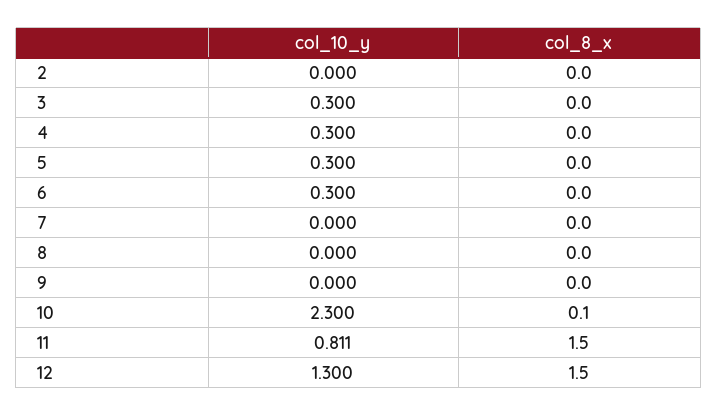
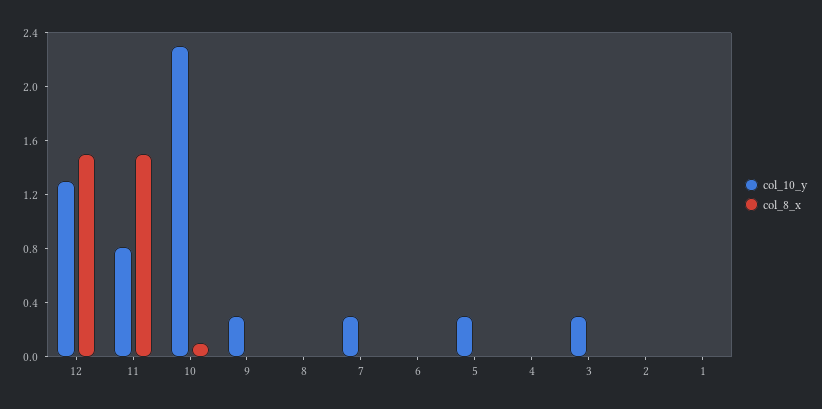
  {
    "col_10_y": {
      "2": 0,
      "3": 0.3,
-     "4": 0.3,
+     "4": 0,
      "5": 0.3,
-     "6": 0.3,
+     "6": 0,
-     "7": 0,
+     "7": 0.3,
      "8": 0,
-     "9": 0,
+     "9": 0.3,
      "10": 2.3,
      "11": 0.811,
-     "12": 1.3
+     "12": 1.3,
+     "1": 0
    },
    "col_8_x": {
      "2": 0,
      "3": 0,
      "4": 0,
      "5": 0,
      "6": 0,
      "7": 0,
      "8": 0,
      "9": 0,
      "10": 0.1,
      "11": 1.5,
-     "12": 1.5
+     "12": 1.5,
+     "1": 0
    }
  }

